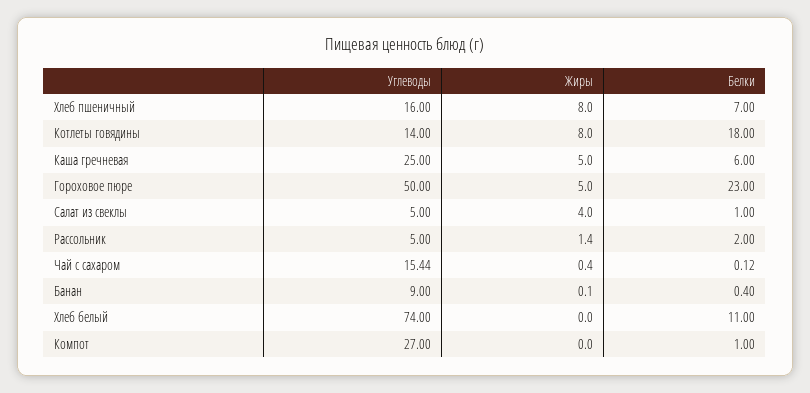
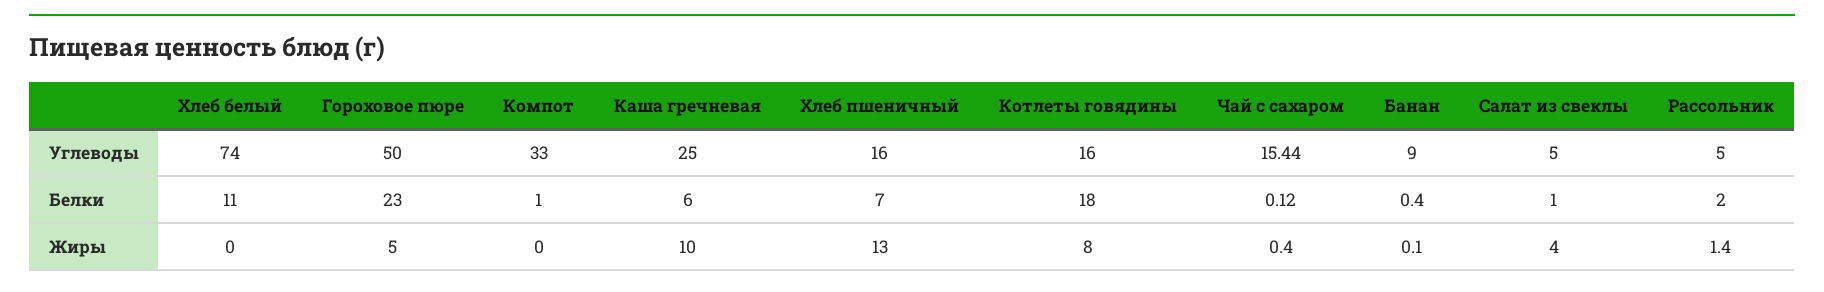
  {
    "Углеводы": {
      "Хлеб пшеничный": 16,
-     "Котлеты говядины": 14,
+     "Котлеты говядины": 16,
      "Каша гречневая": 25,
      "Гороховое пюре": 50,
      "Салат из свеклы": 5,
      "Рассольник": 5,
      "Чай с сахаром": 15.44,
      "Банан": 9,
      "Хлеб белый": 74,
-     "Компот": 27
+     "Компот": 33
    },
    "Жиры": {
-     "Хлеб пшеничный": 8,
+     "Хлеб пшеничный": 13,
      "Котлеты говядины": 8,
-     "Каша гречневая": 5,
+     "Каша гречневая": 10,
      "Гороховое пюре": 5,
      "Салат из свеклы": 4,
      "Рассольник": 1.4,
      "Чай с сахаром": 0.4,
      "Банан": 0.1,
      "Хлеб белый": 0,
      "Компот": 0
    },
    "Белки": {
      "Хлеб пшеничный": 7,
      "Котлеты говядины": 18,
      "Каша гречневая": 6,
      "Гороховое пюре": 23,
      "Салат из свеклы": 1,
      "Рассольник": 2,
      "Чай с сахаром": 0.12,
      "Банан": 0.4,
      "Хлеб белый": 11,
      "Компот": 1
    }
  }

